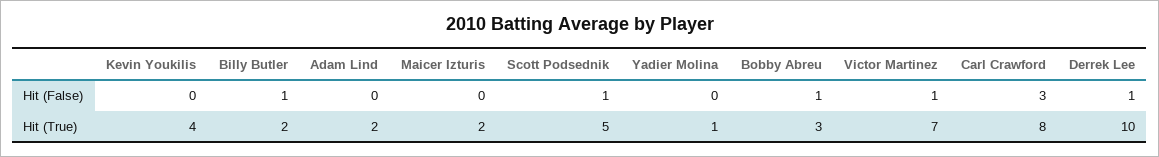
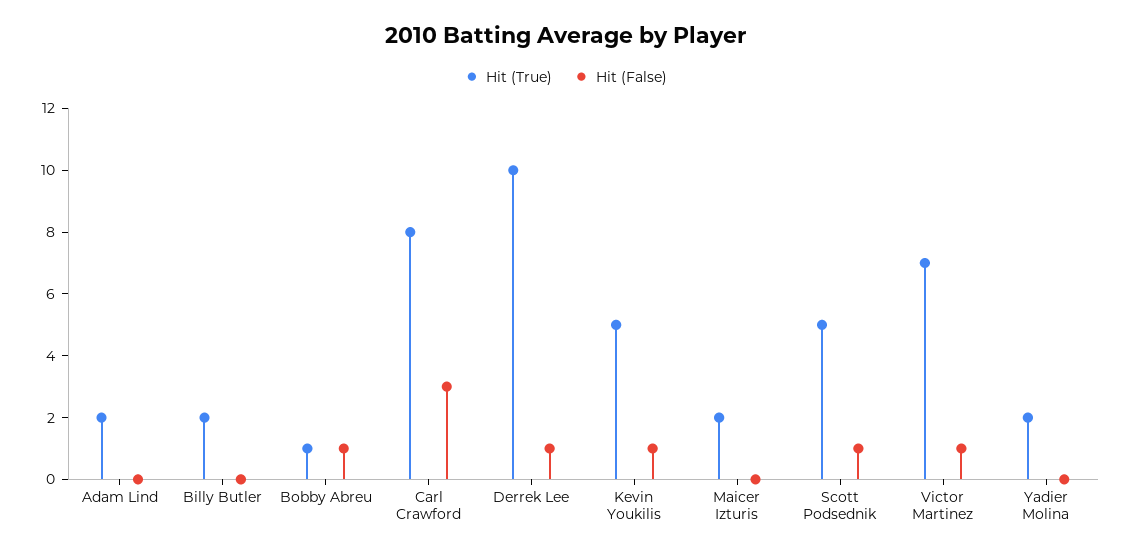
  {
    "Hit (False)": {
-     "Kevin Youkilis": 0,
+     "Kevin Youkilis": 1,
-     "Billy Butler": 1,
+     "Billy Butler": 0,
      "Adam Lind": 0,
      "Maicer Izturis": 0,
      "Scott Podsednik": 1,
      "Yadier Molina": 0,
      "Bobby Abreu": 1,
      "Victor Martinez": 1,
      "Carl Crawford": 3,
      "Derrek Lee": 1
    },
    "Hit (True)": {
-     "Kevin Youkilis": 4,
+     "Kevin Youkilis": 5,
      "Billy Butler": 2,
      "Adam Lind": 2,
      "Maicer Izturis": 2,
      "Scott Podsednik": 5,
-     "Yadier Molina": 1,
+     "Yadier Molina": 2,
-     "Bobby Abreu": 3,
+     "Bobby Abreu": 1,
      "Victor Martinez": 7,
      "Carl Crawford": 8,
      "Derrek Lee": 10
    }
  }

